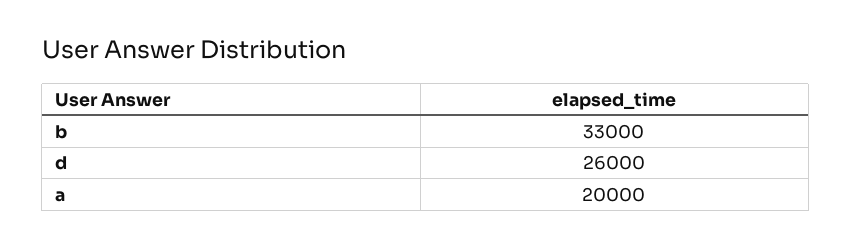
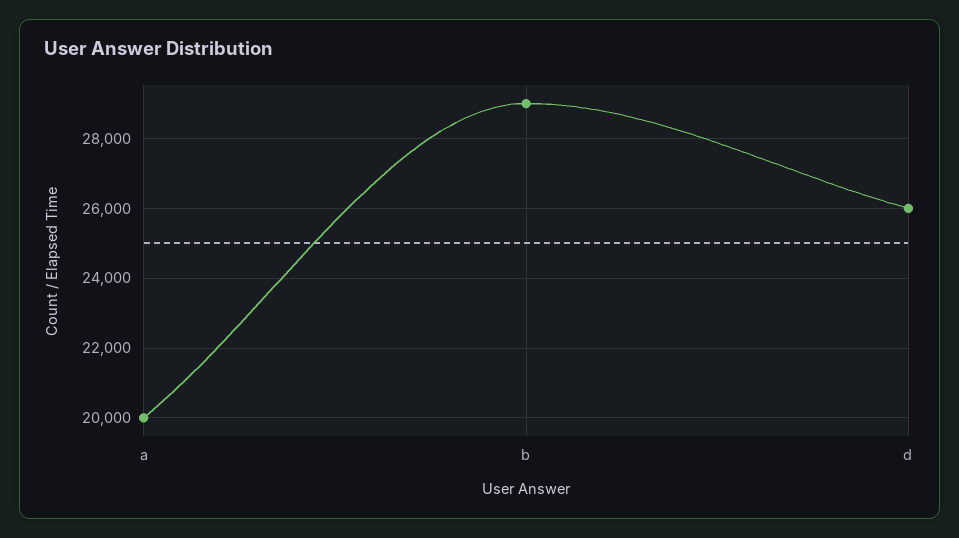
  {
-   "b": 33000,
+   "b": 29000,
    "d": 26000,
    "a": 20000
  }

